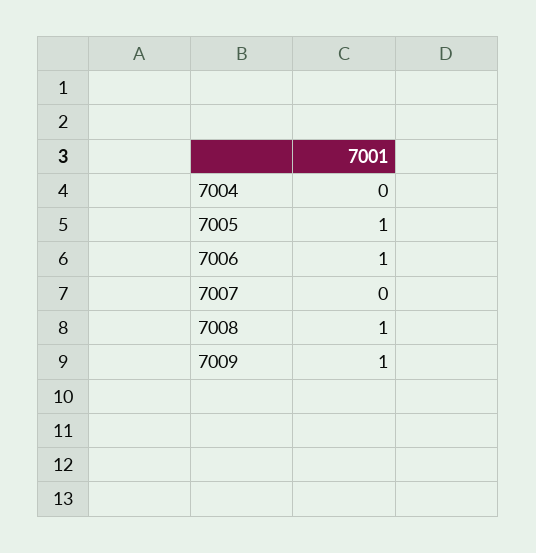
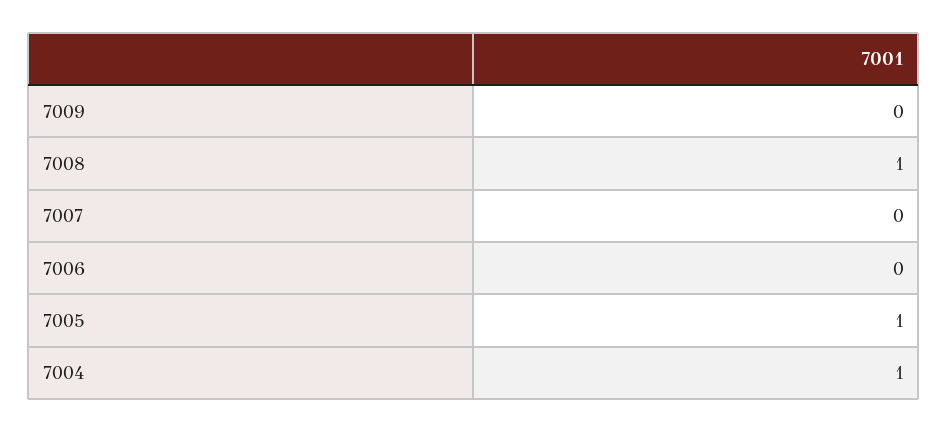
  {
-   "7004": 0,
+   "7004": 1,
    "7005": 1,
-   "7006": 1,
+   "7006": 0,
    "7007": 0,
    "7008": 1,
-   "7009": 1
+   "7009": 0
  }

